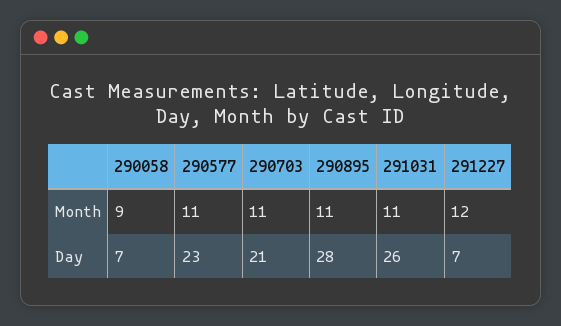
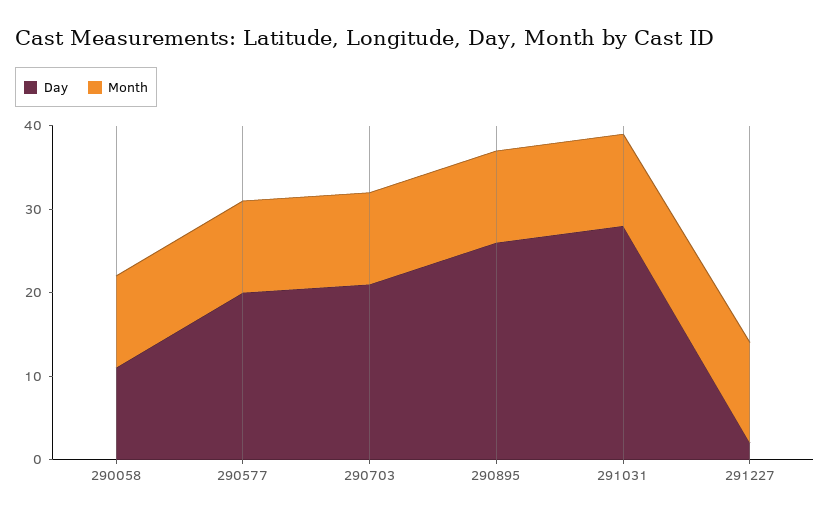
  {
    "Month": {
-     "290058": 9,
+     "290058": 11,
      "290577": 11,
      "290703": 11,
      "290895": 11,
      "291031": 11,
      "291227": 12
    },
    "Day": {
-     "290058": 7,
+     "290058": 11,
-     "290577": 23,
+     "290577": 20,
      "290703": 21,
-     "290895": 28,
+     "290895": 26,
-     "291031": 26,
+     "291031": 28,
-     "291227": 7
+     "291227": 2
    }
  }

